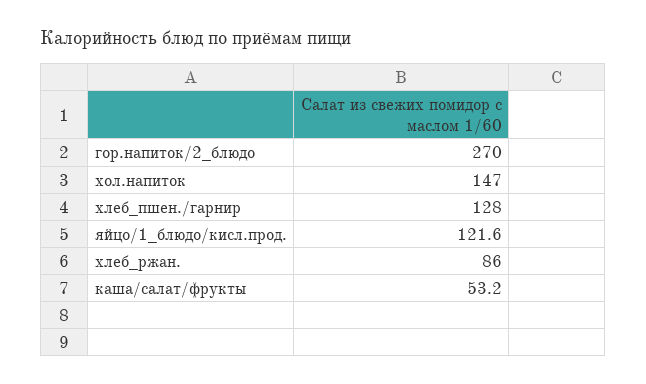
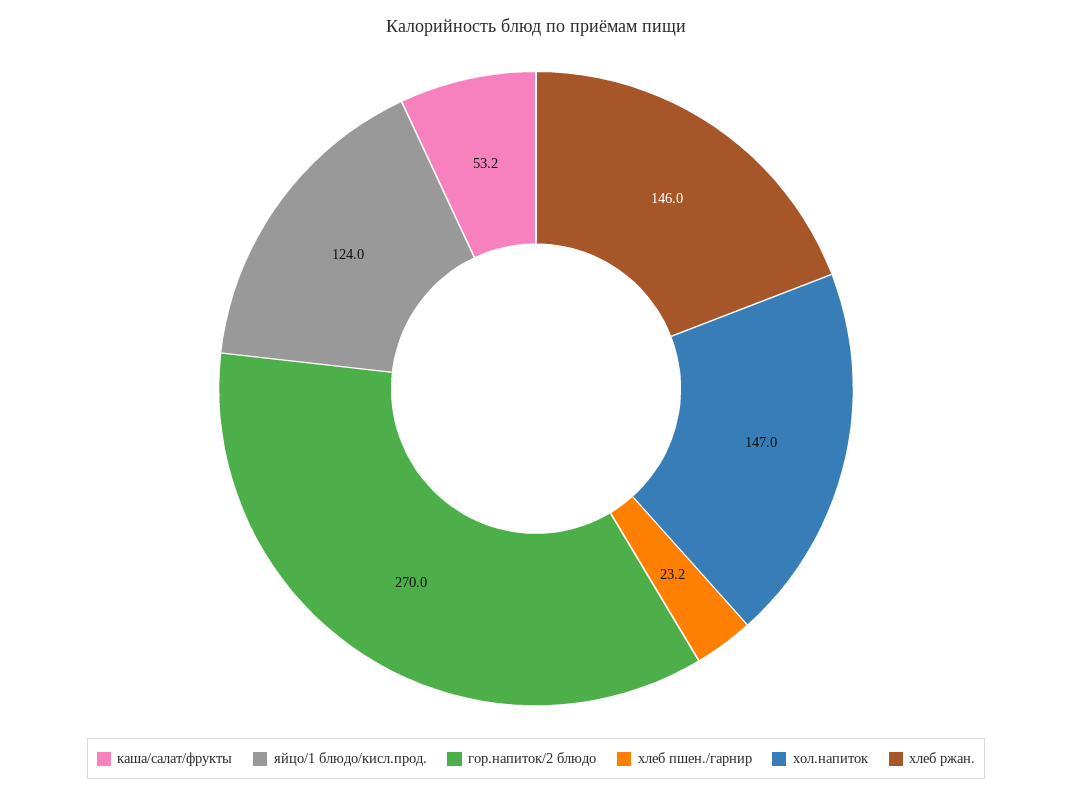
  {
    "гор.напиток/2_блюдо": 270,
    "хол.напиток": 147,
-   "хлеб_пшен./гарнир": 128,
+   "хлеб_пшен./гарнир": 23.2,
-   "яйцо/1_блюдо/кисл.прод.": 121.6,
+   "яйцо/1_блюдо/кисл.прод.": 124,
-   "хлеб_ржан.": 86,
+   "хлеб_ржан.": 146,
    "каша/салат/фрукты": 53.2
  }

